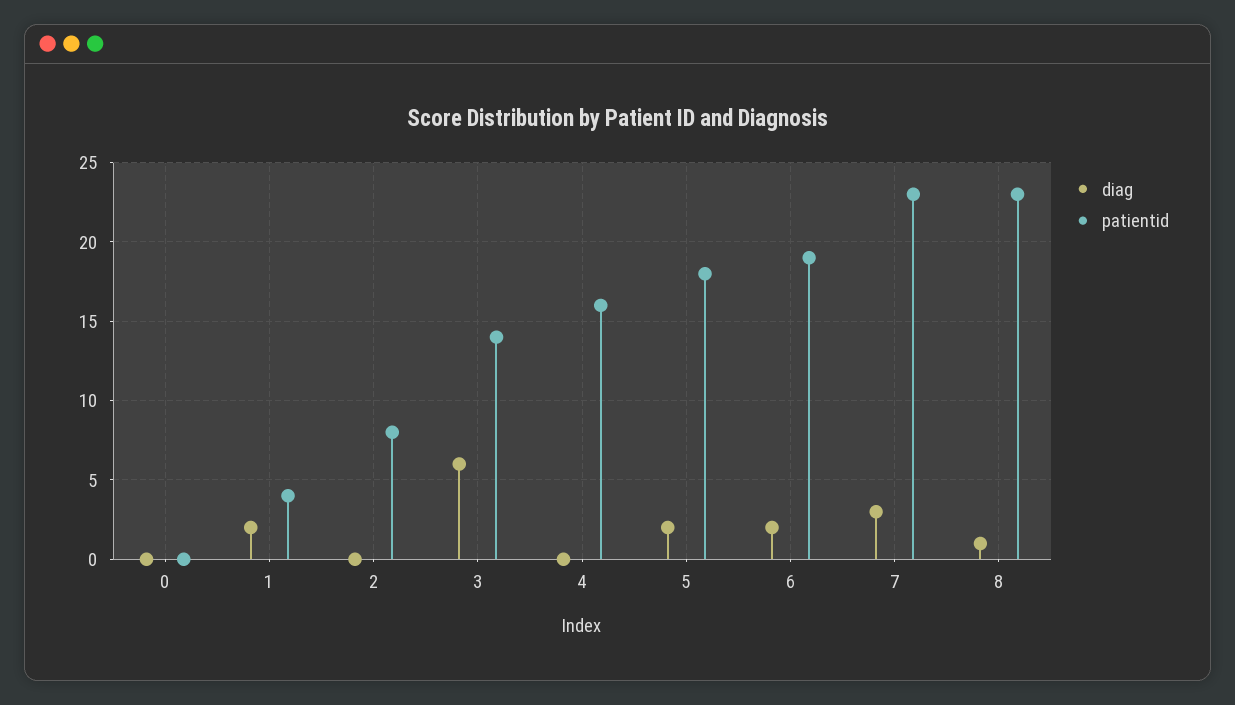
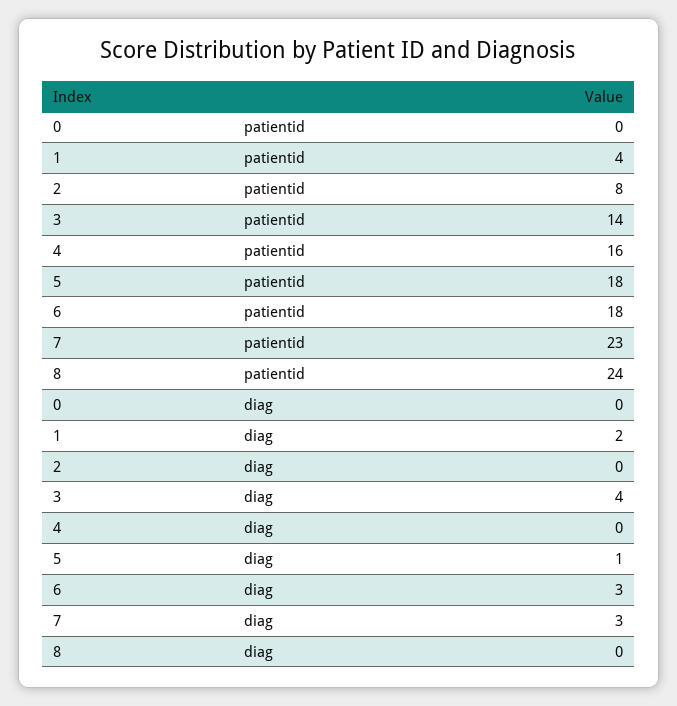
  {
    "diag": {
      "0": 0,
      "1": 2,
      "2": 0,
-     "3": 6,
+     "3": 4,
      "4": 0,
-     "5": 2,
+     "5": 1,
-     "6": 2,
+     "6": 3,
      "7": 3,
-     "8": 1
+     "8": 0
    },
    "patientid": {
      "0": 0,
      "1": 4,
      "2": 8,
      "3": 14,
      "4": 16,
      "5": 18,
-     "6": 19,
+     "6": 18,
      "7": 23,
-     "8": 23
+     "8": 24
    }
  }

